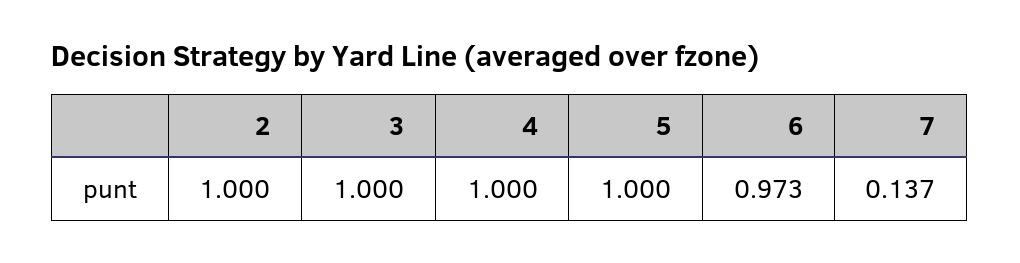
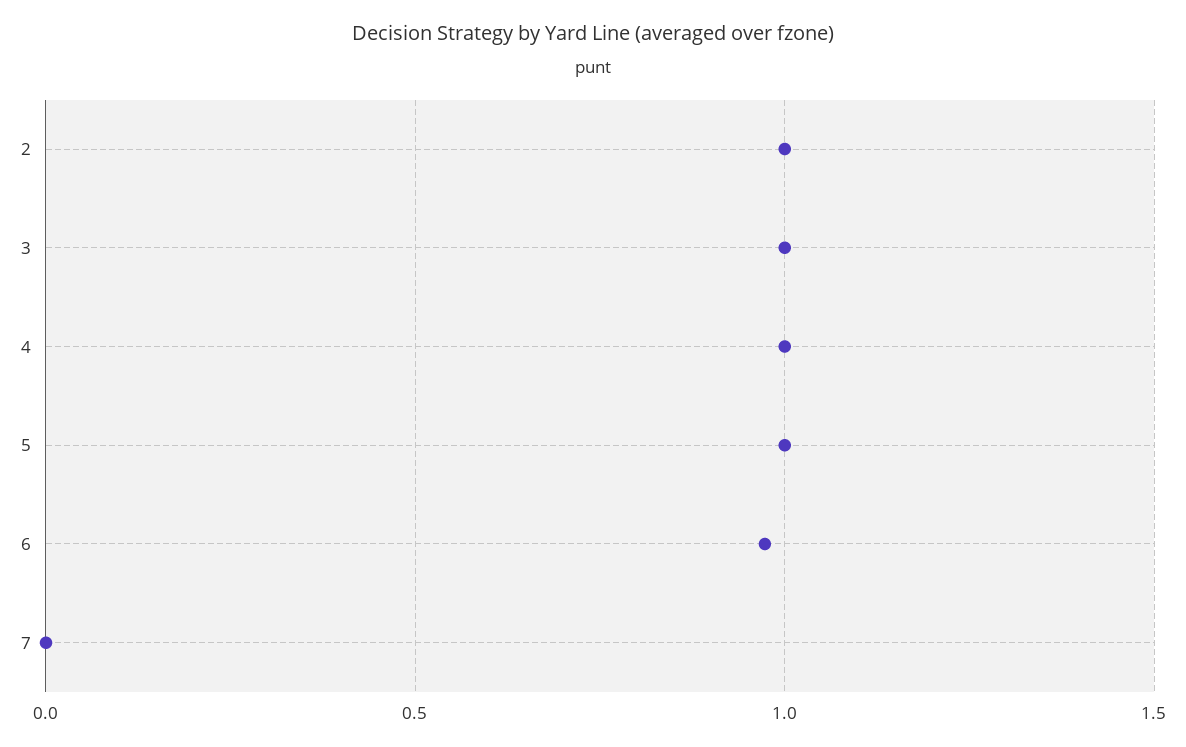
  {
    "2": 1,
    "3": 1,
    "4": 1,
    "5": 1,
    "6": 0.973,
-   "7": 0.137
+   "7": 0
  }

